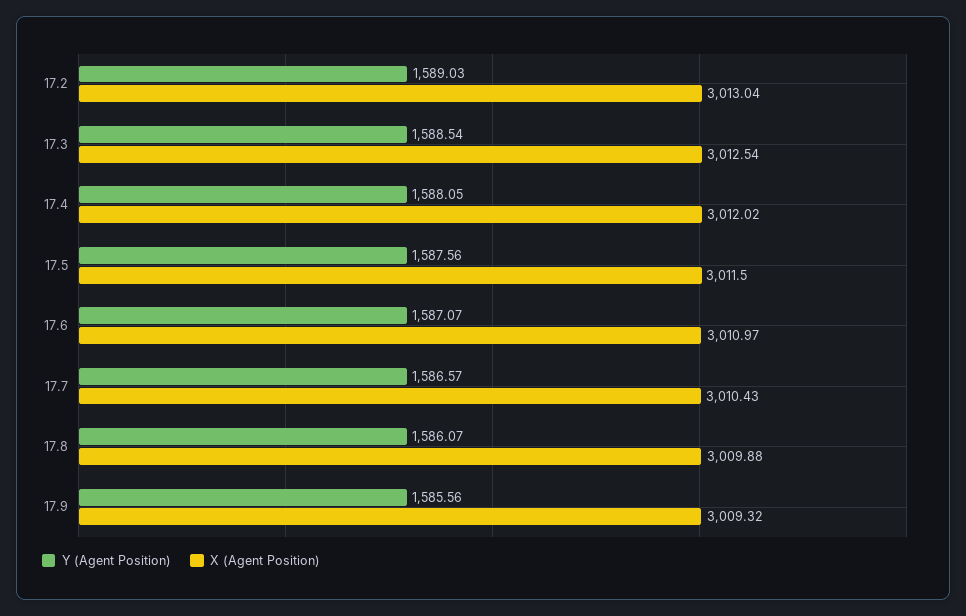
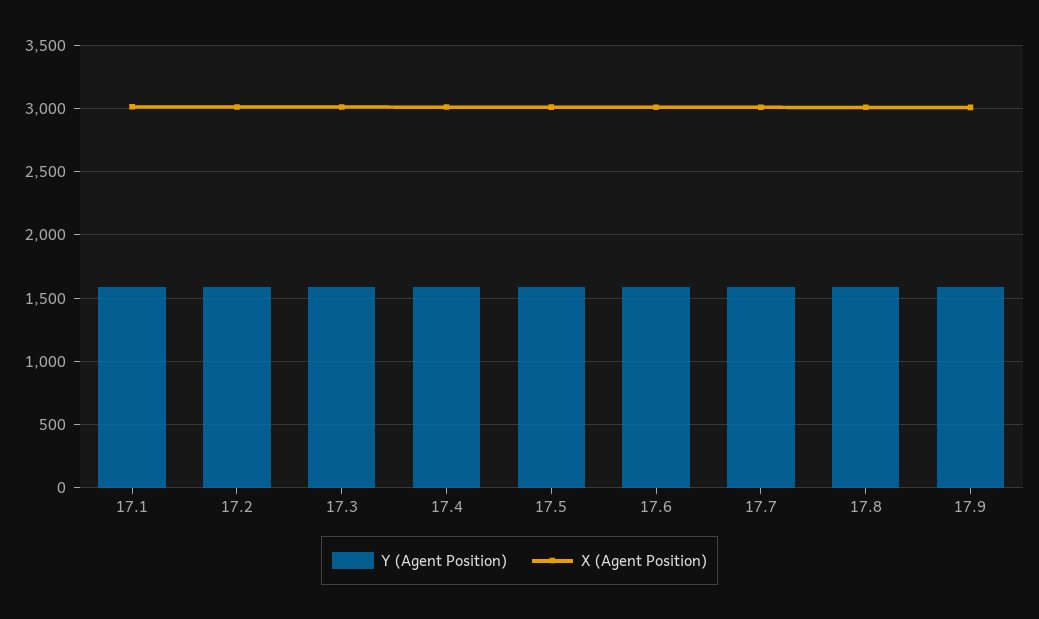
  {
    "Y (Agent Position)": {
      "17.2": 1589.03,
      "17.3": 1588.54,
      "17.4": 1588.05,
      "17.5": 1587.56,
      "17.6": 1587.07,
      "17.7": 1586.57,
      "17.8": 1586.07,
-     "17.9": 1585.56
+     "17.9": 1585.56,
+     "17.1": 1600
    },
    "X (Agent Position)": {
      "17.2": 3013.04,
      "17.3": 3012.54,
      "17.4": 3012.02,
      "17.5": 3011.5,
      "17.6": 3010.97,
      "17.7": 3010.43,
      "17.8": 3009.88,
-     "17.9": 3009.32
+     "17.9": 3009.32,
+     "17.1": 3000
    }
  }

